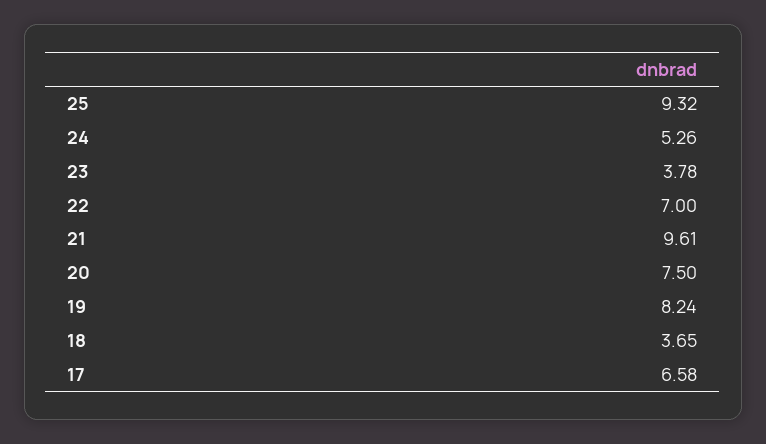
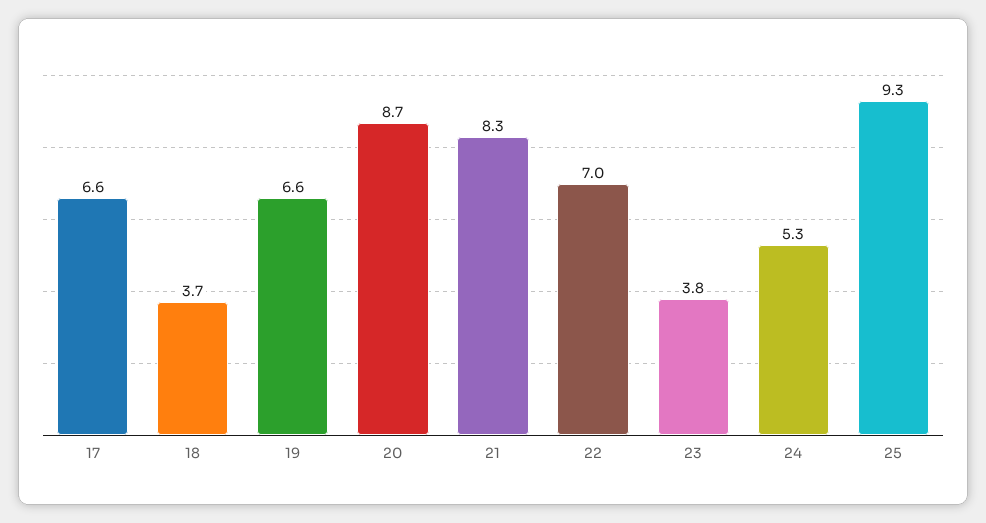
  {
    "25": 9.32,
    "24": 5.26,
    "23": 3.78,
    "22": 7,
-   "21": 9.61,
+   "21": 8.3,
-   "20": 7.5,
+   "20": 8.7,
-   "19": 8.24,
+   "19": 6.6,
    "18": 3.65,
    "17": 6.58
  }

